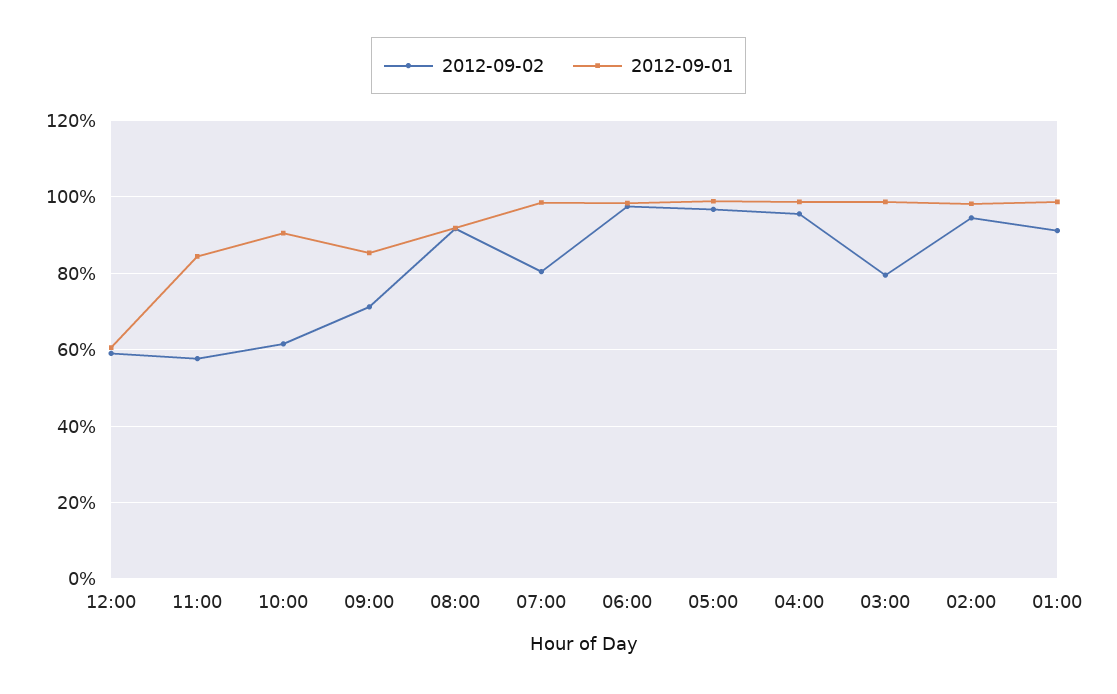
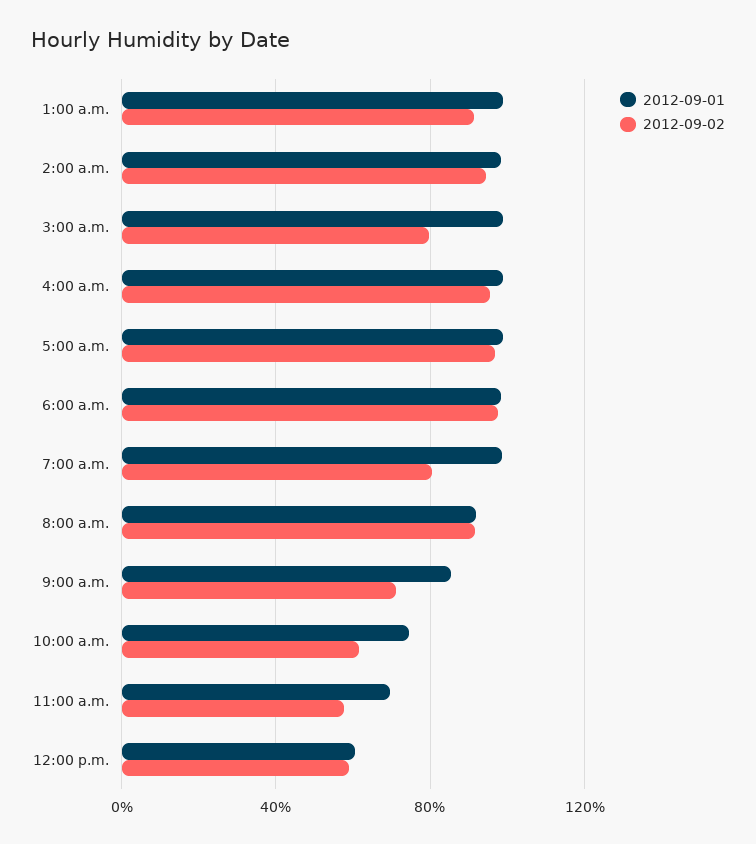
  {
    "2012-09-02": {
      "12:00": 60,
      "11:00": 58,
      "10:00": 62,
      "09:00": 72,
      "08:00": 92,
      "07:00": 80,
      "06:00": 98,
      "05:00": 96,
      "04:00": 96,
      "03:00": 80,
      "02:00": 94,
      "01:00": 92
    },
    "2012-09-01": {
      "12:00": 60,
-     "11:00": 84,
+     "11:00": 70,
-     "10:00": 90,
+     "10:00": 75,
      "09:00": 86,
      "08:00": 92,
      "07:00": 98,
      "06:00": 98,
      "05:00": 98,
      "04:00": 98,
      "03:00": 98,
      "02:00": 98,
      "01:00": 98
    }
  }

